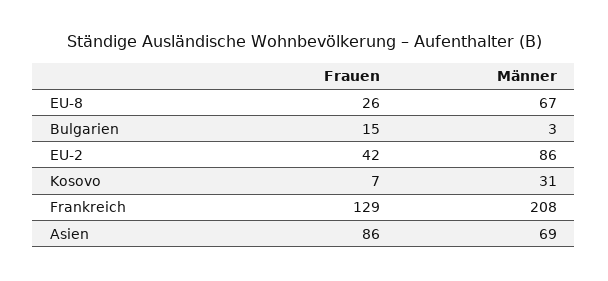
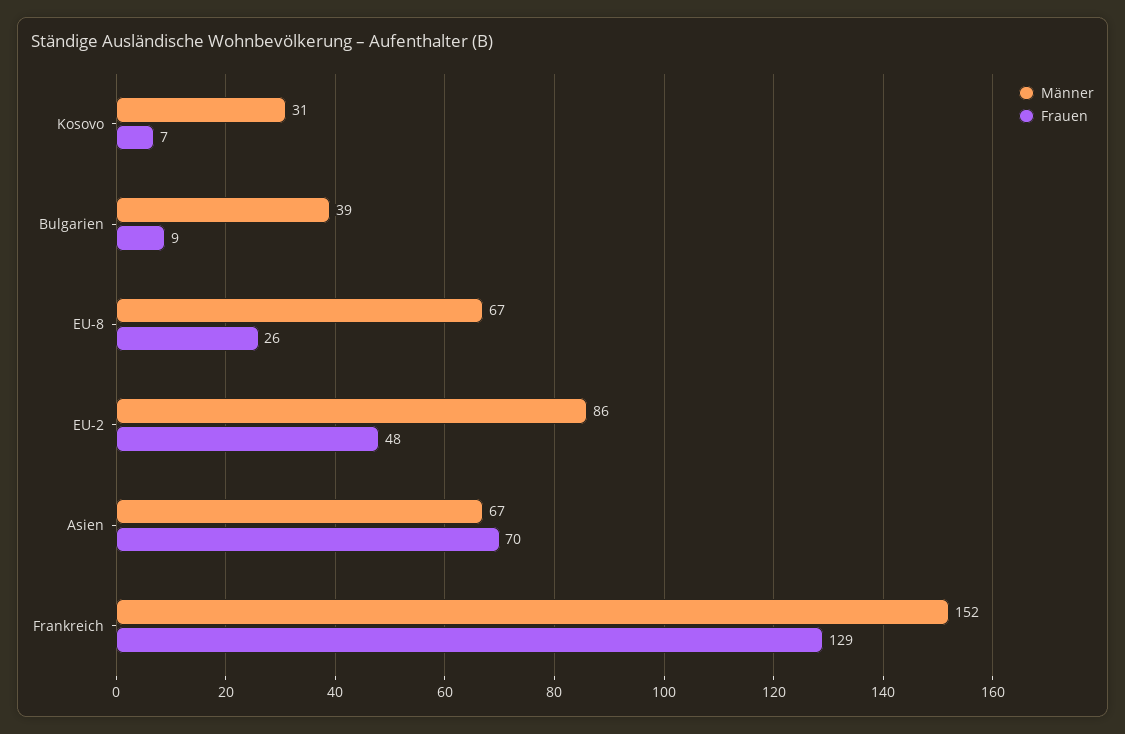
  {
    "Frauen": {
      "EU-8": 26,
-     "Bulgarien": 15,
+     "Bulgarien": 9,
-     "EU-2": 42,
+     "EU-2": 48,
      "Kosovo": 7,
      "Frankreich": 129,
-     "Asien": 86
+     "Asien": 70
    },
    "Männer": {
      "EU-8": 67,
-     "Bulgarien": 3,
+     "Bulgarien": 39,
      "EU-2": 86,
      "Kosovo": 31,
-     "Frankreich": 208,
+     "Frankreich": 152,
-     "Asien": 69
+     "Asien": 67
    }
  }

